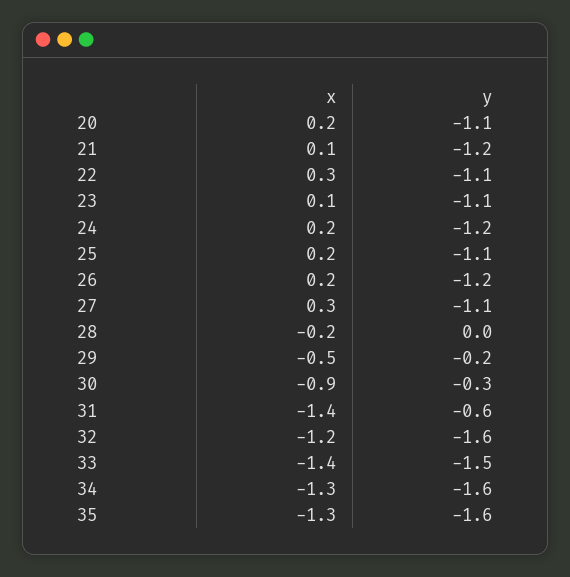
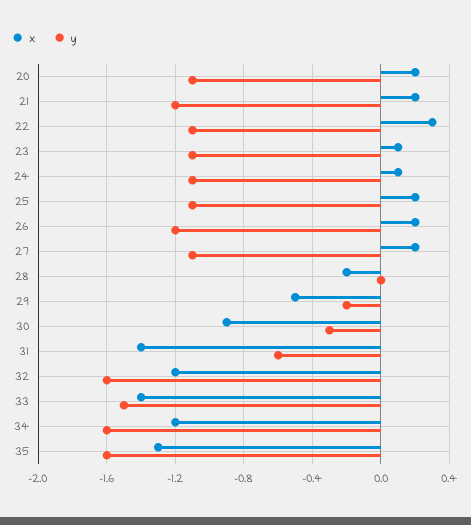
  {
    "x": {
      "20": 0.2,
-     "21": 0.1,
+     "21": 0.2,
      "22": 0.3,
      "23": 0.1,
-     "24": 0.2,
+     "24": 0.1,
      "25": 0.2,
      "26": 0.2,
-     "27": 0.3,
+     "27": 0.2,
      "28": -0.2,
      "29": -0.5,
      "30": -0.9,
      "31": -1.4,
      "32": -1.2,
      "33": -1.4,
-     "34": -1.3,
+     "34": -1.2,
      "35": -1.3
    },
    "y": {
      "20": -1.1,
      "21": -1.2,
      "22": -1.1,
      "23": -1.1,
-     "24": -1.2,
+     "24": -1.1,
      "25": -1.1,
      "26": -1.2,
      "27": -1.1,
      "28": 0,
      "29": -0.2,
      "30": -0.3,
      "31": -0.6,
      "32": -1.6,
      "33": -1.5,
      "34": -1.6,
      "35": -1.6
    }
  }

